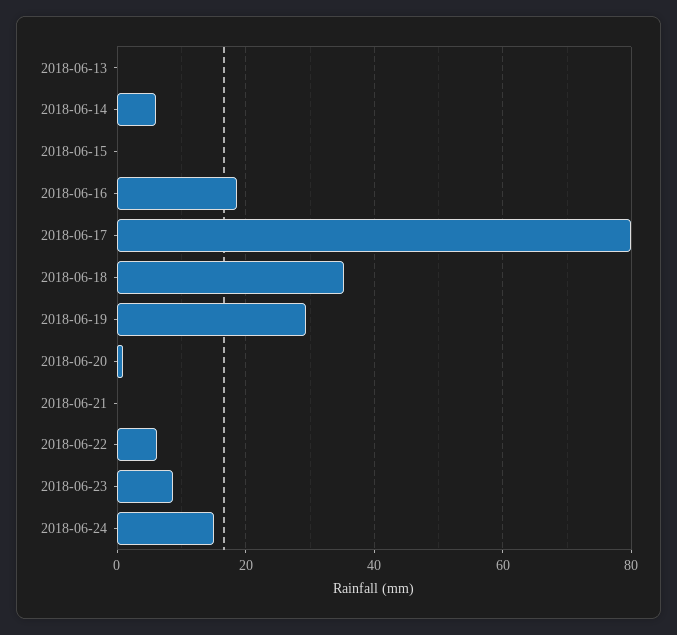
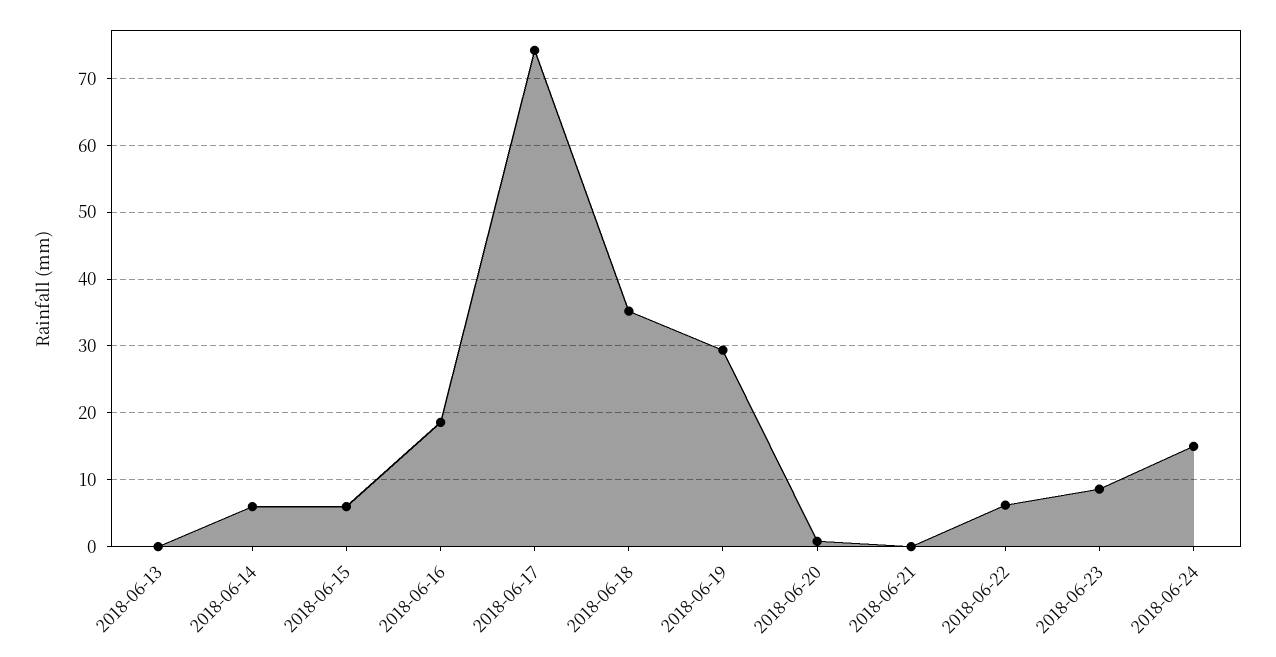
  {
    "2018-06-13": 0,
    "2018-06-14": 6,
-   "2018-06-15": 0,
+   "2018-06-15": 6,
    "2018-06-16": 19,
-   "2018-06-17": 80,
+   "2018-06-17": 74,
    "2018-06-18": 35,
    "2018-06-19": 29,
    "2018-06-20": 1,
    "2018-06-21": 0,
    "2018-06-22": 6,
    "2018-06-23": 9,
    "2018-06-24": 15
  }

